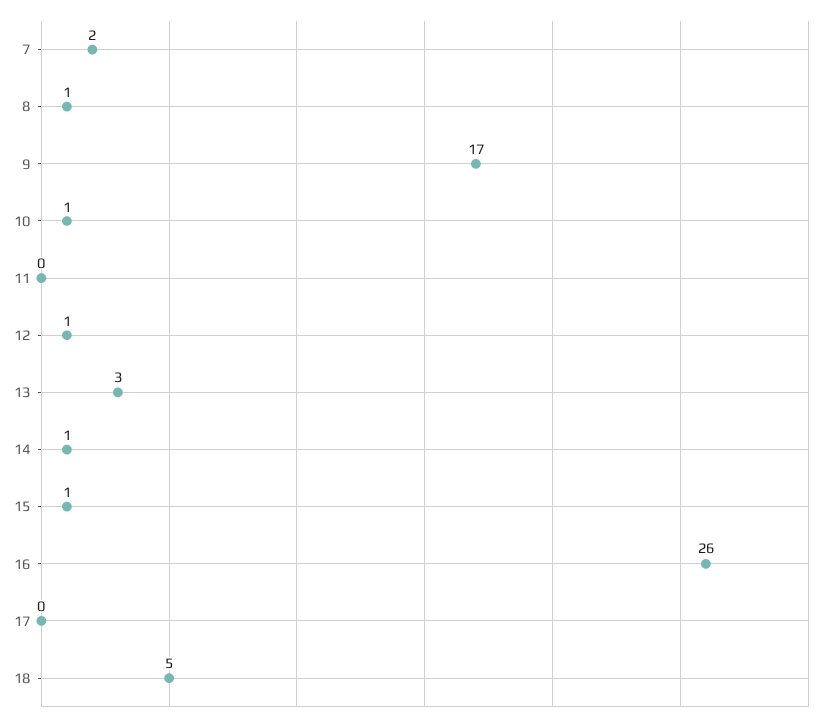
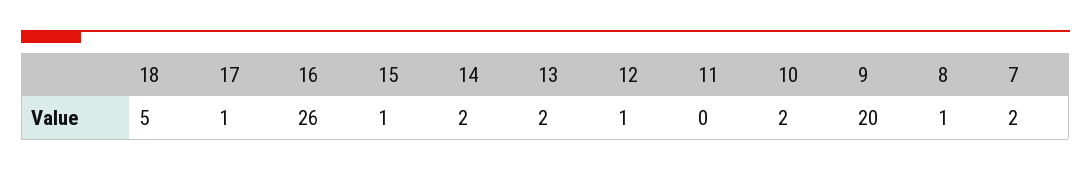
  {
    "7": 2,
    "8": 1,
-   "9": 17,
+   "9": 20,
-   "10": 1,
+   "10": 2,
    "11": 0,
    "12": 1,
-   "13": 3,
+   "13": 2,
-   "14": 1,
+   "14": 2,
    "15": 1,
    "16": 26,
-   "17": 0,
+   "17": 1,
    "18": 5
  }

